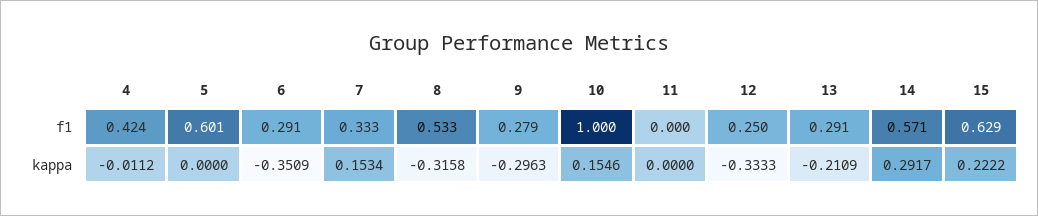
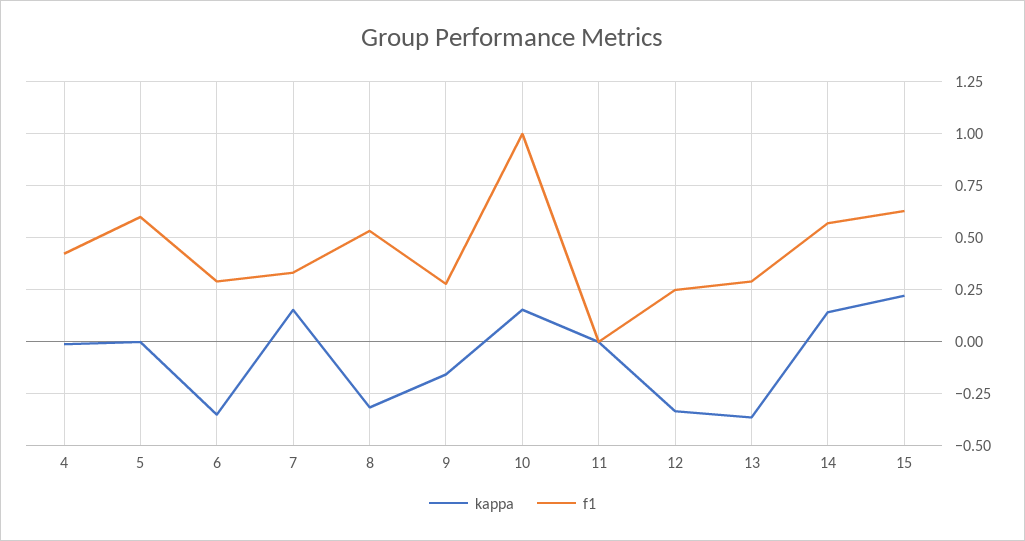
  {
    "f1": {
      "4": 0.424,
      "5": 0.601,
      "6": 0.291,
      "7": 0.333,
      "8": 0.533,
      "9": 0.279,
      "10": 1,
      "11": 0,
      "12": 0.25,
      "13": 0.291,
      "14": 0.571,
      "15": 0.629
    },
    "kappa": {
      "4": -0.0112,
      "5": 0,
      "6": -0.3509,
      "7": 0.1534,
      "8": -0.3158,
-     "9": -0.2963,
+     "9": -0.15,
      "10": 0.1546,
      "11": 0,
      "12": -0.3333,
-     "13": -0.2109,
+     "13": -0.35,
-     "14": 0.2917,
+     "14": 0.15,
      "15": 0.2222
    }
  }

